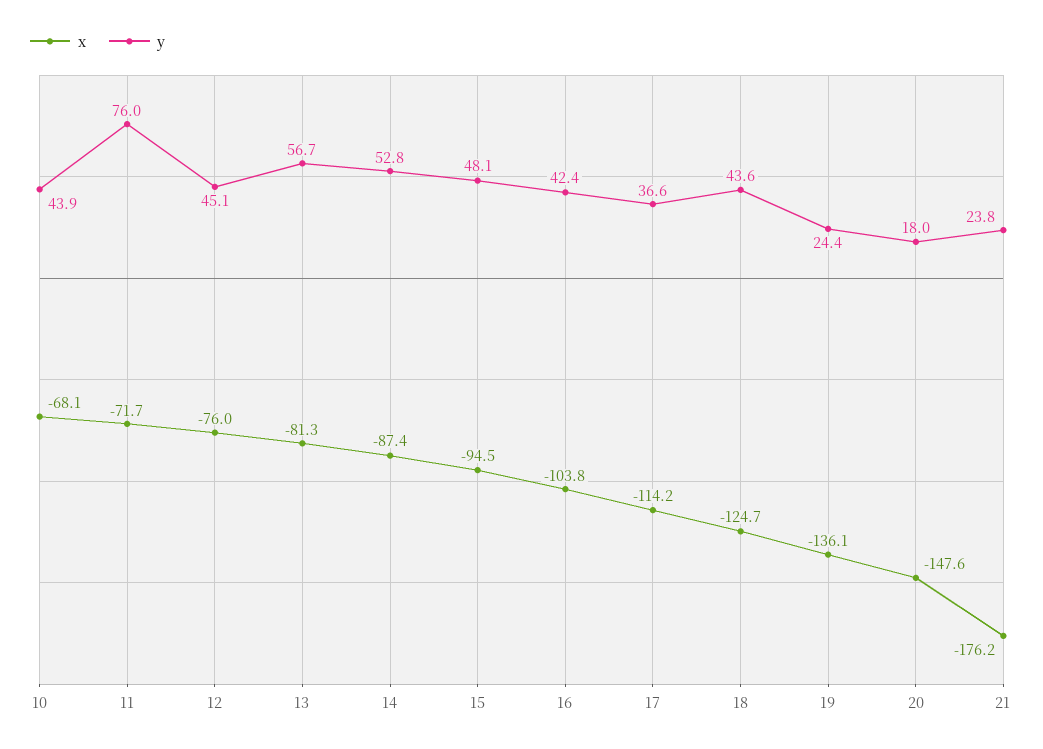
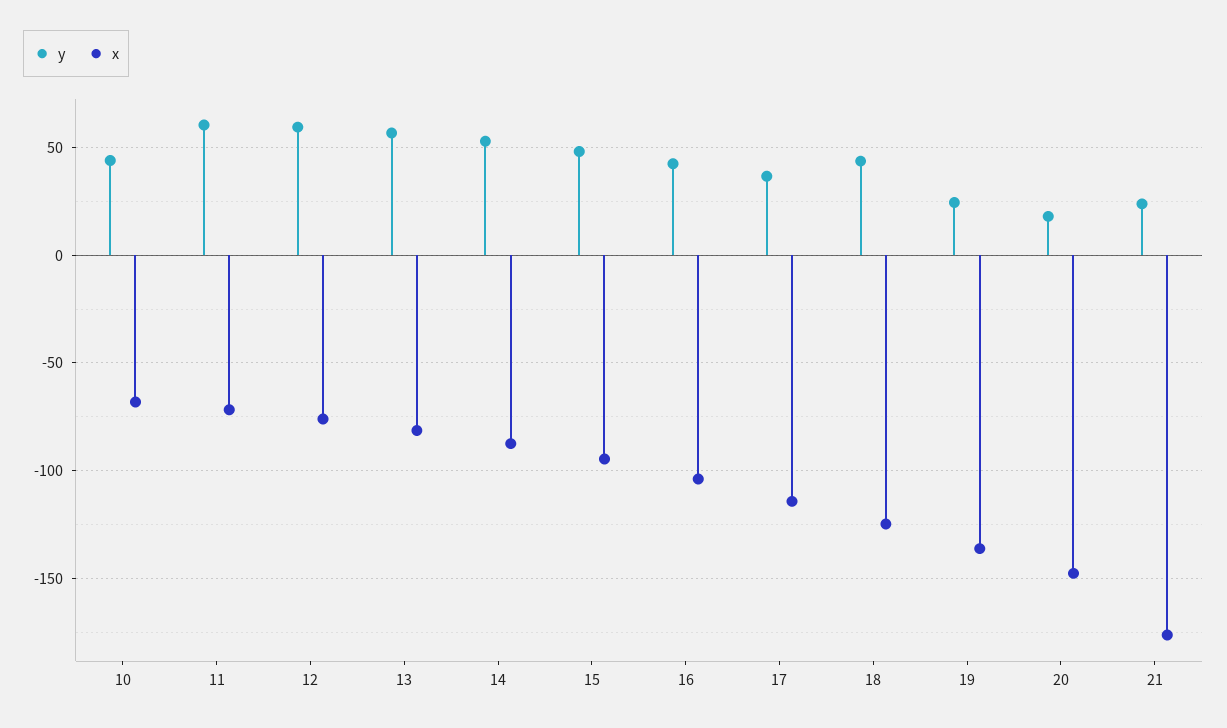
  {
    "x": {
      "10": -68.1,
      "11": -71.7,
      "12": -76,
      "13": -81.3,
      "14": -87.4,
      "15": -94.5,
      "16": -103.8,
      "17": -114.2,
      "18": -124.7,
      "19": -136.1,
      "20": -147.6,
      "21": -176.2
    },
    "y": {
      "10": 43.9,
-     "11": 76,
+     "11": 60,
-     "12": 45.1,
+     "12": 60,
      "13": 56.7,
      "14": 52.8,
      "15": 48.1,
      "16": 42.4,
      "17": 36.6,
      "18": 43.6,
      "19": 24.4,
      "20": 18,
      "21": 23.8
    }
  }

